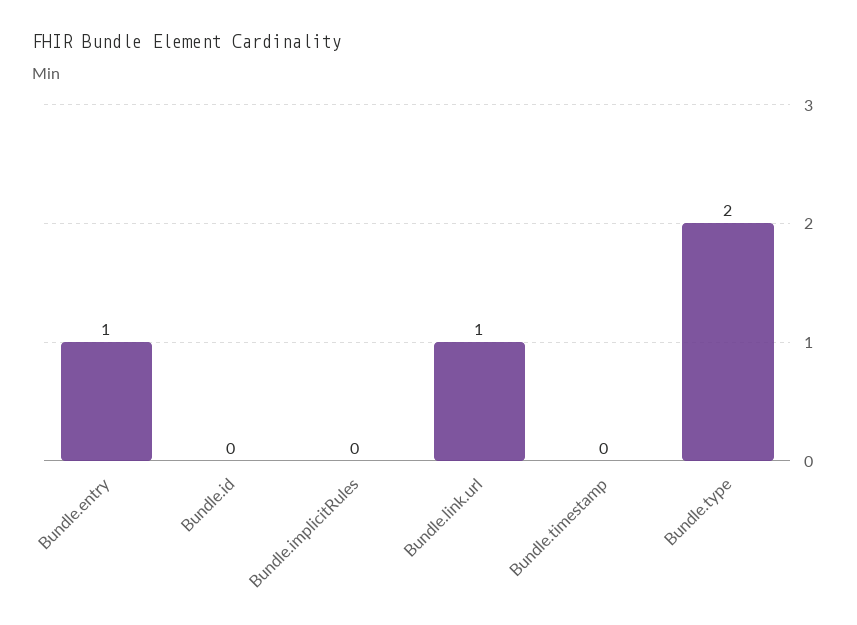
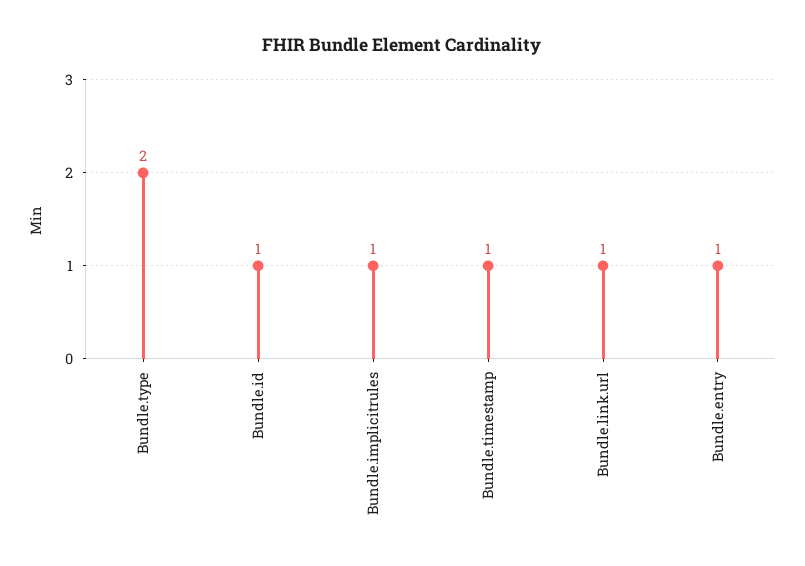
  {
    "Bundle.entry": 1,
-   "Bundle.id": 0,
+   "Bundle.id": 1,
-   "Bundle.implicitRules": 0,
+   "Bundle.implicitRules": 1,
    "Bundle.link.url": 1,
-   "Bundle.timestamp": 0,
+   "Bundle.timestamp": 1,
    "Bundle.type": 2
  }

